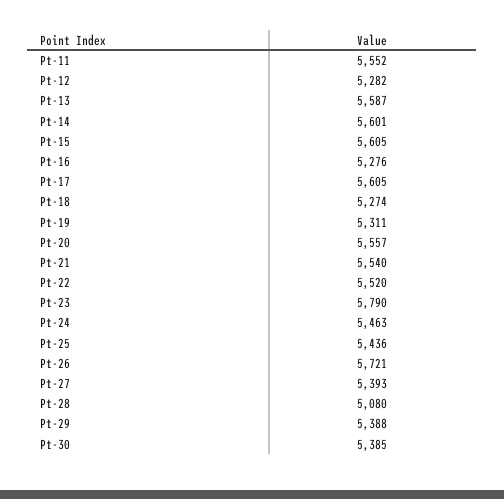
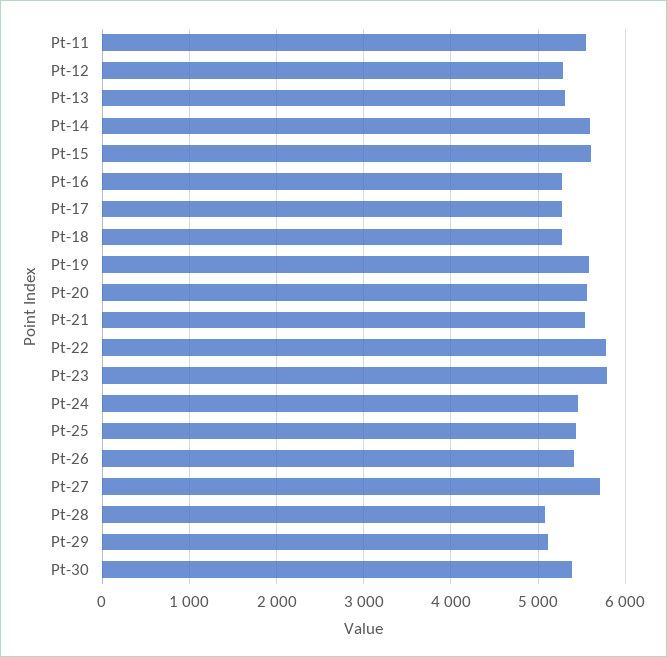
  {
    "Pt-11": 5552,
    "Pt-12": 5282,
-   "Pt-13": 5587,
+   "Pt-13": 5300,
    "Pt-14": 5601,
    "Pt-15": 5605,
    "Pt-16": 5276,
-   "Pt-17": 5605,
+   "Pt-17": 5300,
    "Pt-18": 5274,
-   "Pt-19": 5311,
+   "Pt-19": 5600,
    "Pt-20": 5557,
    "Pt-21": 5540,
-   "Pt-22": 5520,
+   "Pt-22": 5800,
    "Pt-23": 5790,
    "Pt-24": 5463,
    "Pt-25": 5436,
-   "Pt-26": 5721,
+   "Pt-26": 5400,
-   "Pt-27": 5393,
+   "Pt-27": 5700,
    "Pt-28": 5080,
-   "Pt-29": 5388,
+   "Pt-29": 5100,
    "Pt-30": 5385
  }

